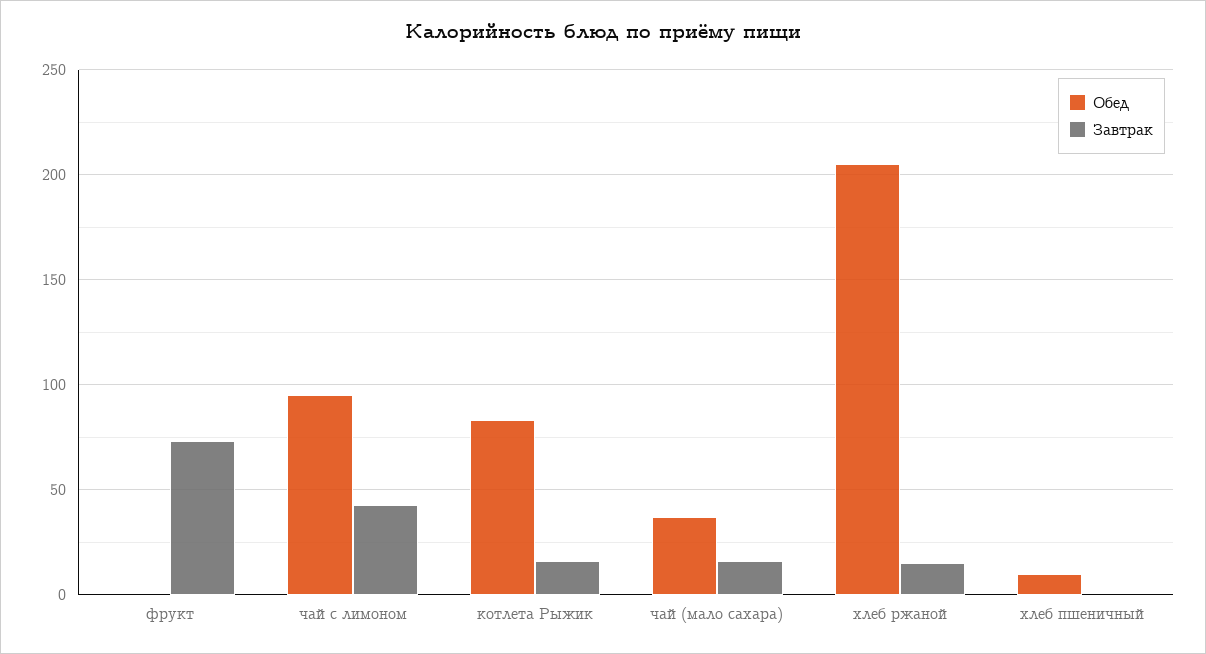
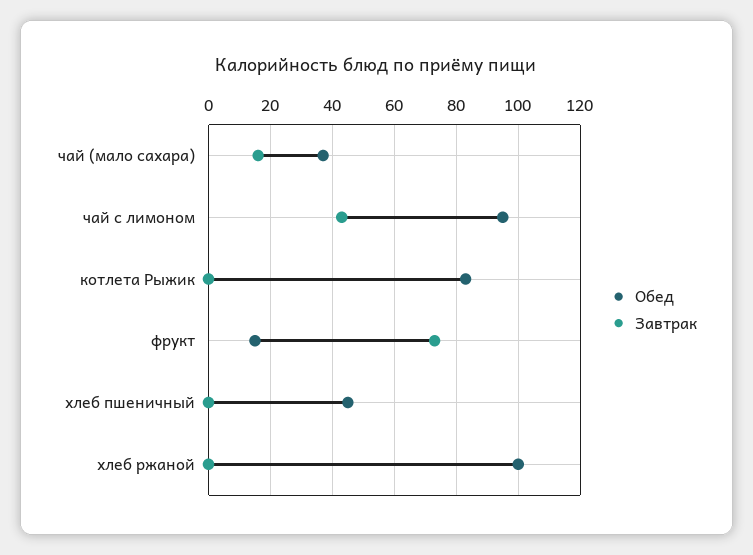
  {
    "Обед": {
-     "фрукт": 0,
+     "фрукт": 15,
      "чай с лимоном": 95,
      "котлета Рыжик": 85,
      "чай (мало сахара)": 35,
-     "хлеб ржаной": 205,
+     "хлеб ржаной": 100,
-     "хлеб пшеничный": 10
+     "хлеб пшеничный": 45
    },
    "Завтрак": {
      "фрукт": 75,
      "чай с лимоном": 45,
-     "котлета Рыжик": 15,
+     "котлета Рыжик": 0,
      "чай (мало сахара)": 15,
-     "хлеб ржаной": 15,
+     "хлеб ржаной": 0,
      "хлеб пшеничный": 0
    }
  }

